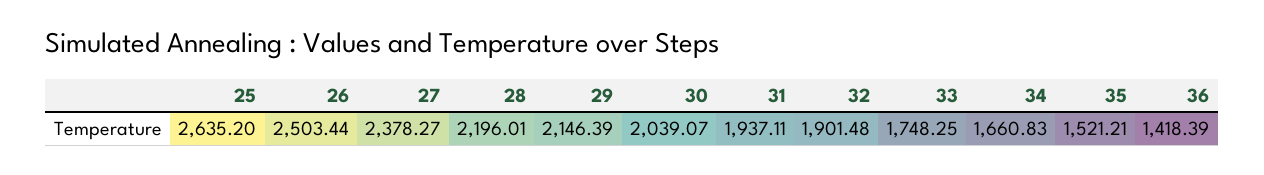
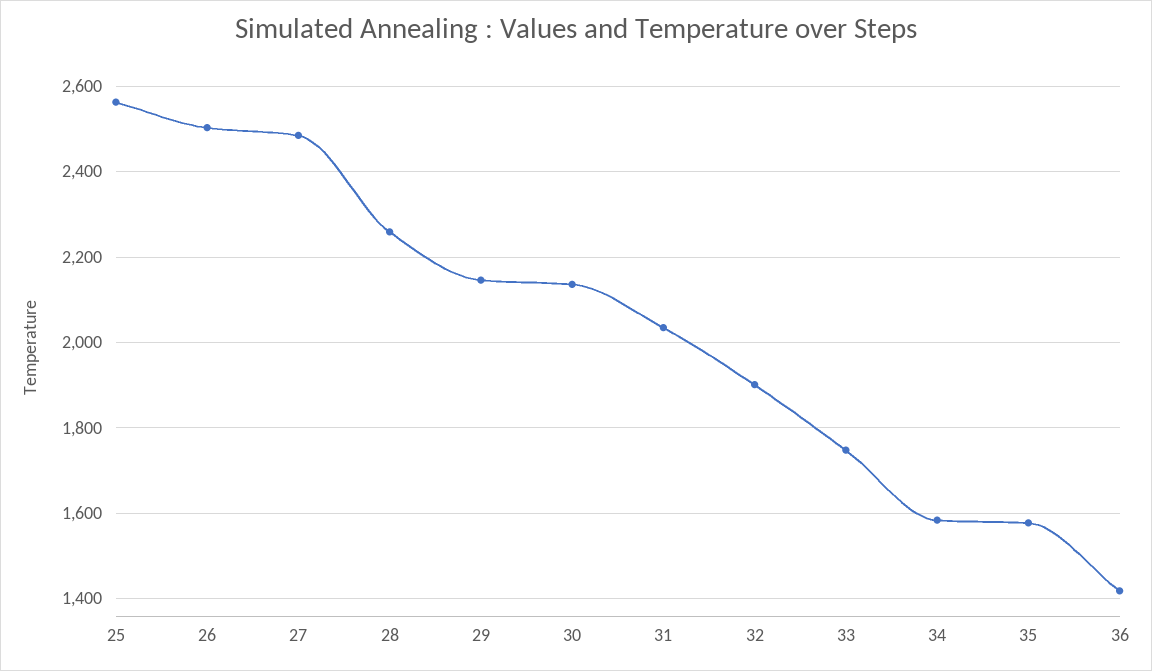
  {
-   "25": 2635.2,
+   "25": 2560,
    "26": 2503.44,
-   "27": 2378.27,
+   "27": 2480,
-   "28": 2196.01,
+   "28": 2260,
    "29": 2146.39,
-   "30": 2039.07,
+   "30": 2140,
-   "31": 1937.11,
+   "31": 2040,
    "32": 1901.48,
    "33": 1748.25,
-   "34": 1660.83,
+   "34": 1580,
-   "35": 1521.21,
+   "35": 1580,
    "36": 1418.39
  }

